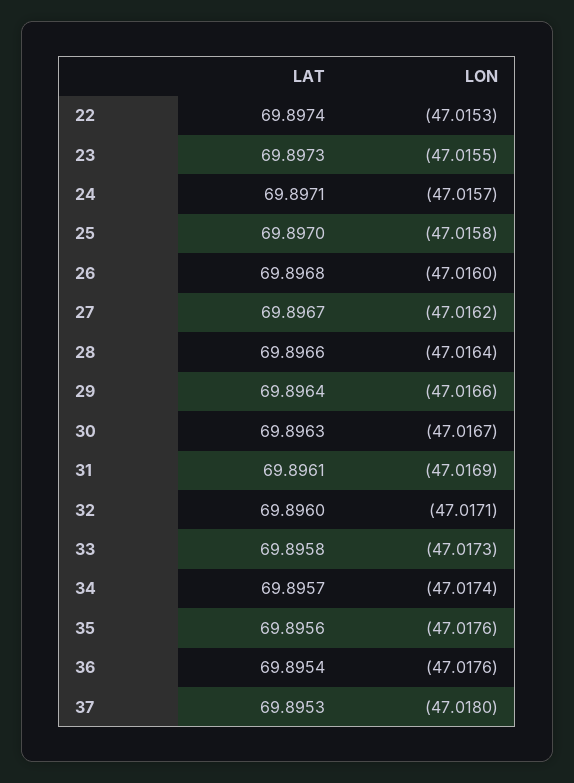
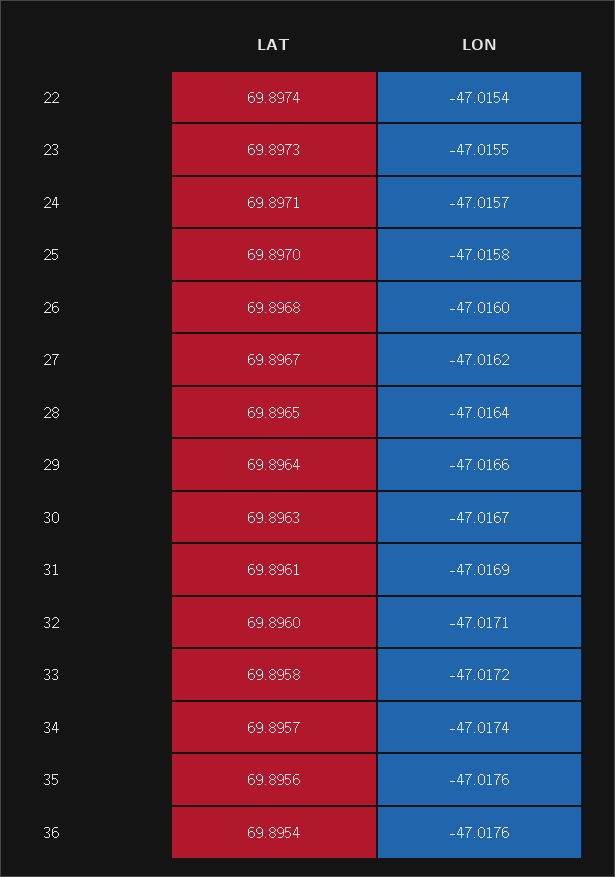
  {
    "LAT": {
      "22": 69.8974,
      "23": 69.8973,
      "24": 69.8971,
      "25": 69.897,
      "26": 69.8968,
      "27": 69.8967,
-     "28": 69.8966,
+     "28": 69.8965,
      "29": 69.8964,
      "30": 69.8963,
      "31": 69.8961,
      "32": 69.896,
      "33": 69.8958,
      "34": 69.8957,
      "35": 69.8956,
-     "36": 69.8954,
+     "36": 69.8954
-     "37": 69.8953
    },
    "LON": {
-     "22": -47.0153,
+     "22": -47.0154,
      "23": -47.0155,
      "24": -47.0157,
      "25": -47.0158,
      "26": -47.016,
      "27": -47.0162,
      "28": -47.0164,
      "29": -47.0166,
      "30": -47.0167,
      "31": -47.0169,
      "32": -47.0171,
-     "33": -47.0173,
+     "33": -47.0172,
      "34": -47.0174,
      "35": -47.0176,
-     "36": -47.0176,
+     "36": -47.0176
-     "37": -47.018
    }
  }

